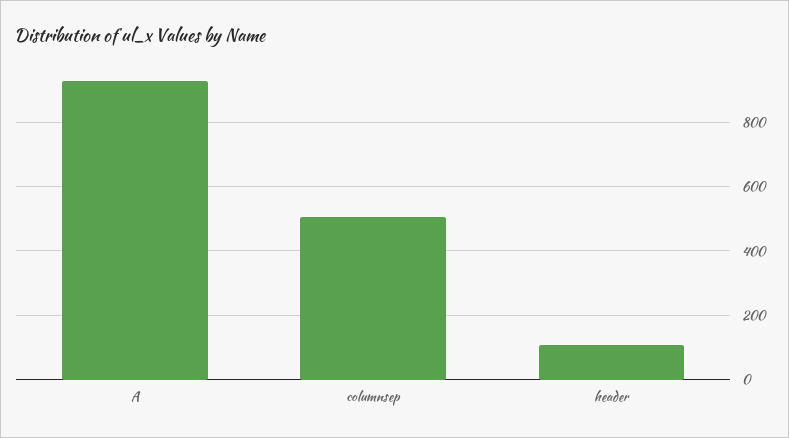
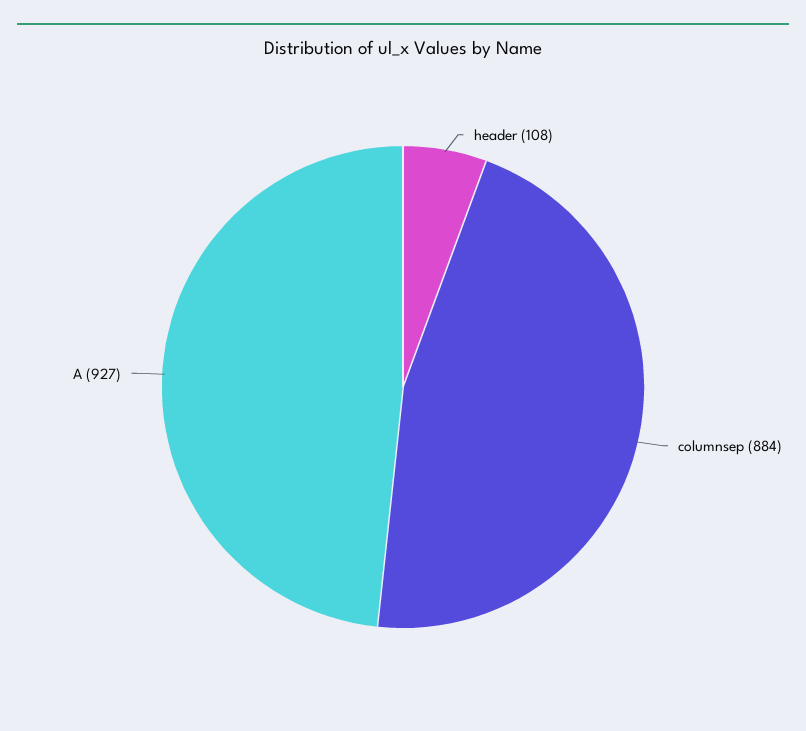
  {
    "A": 927,
-   "columnsep": 500,
+   "columnsep": 884,
    "header": 108
  }

